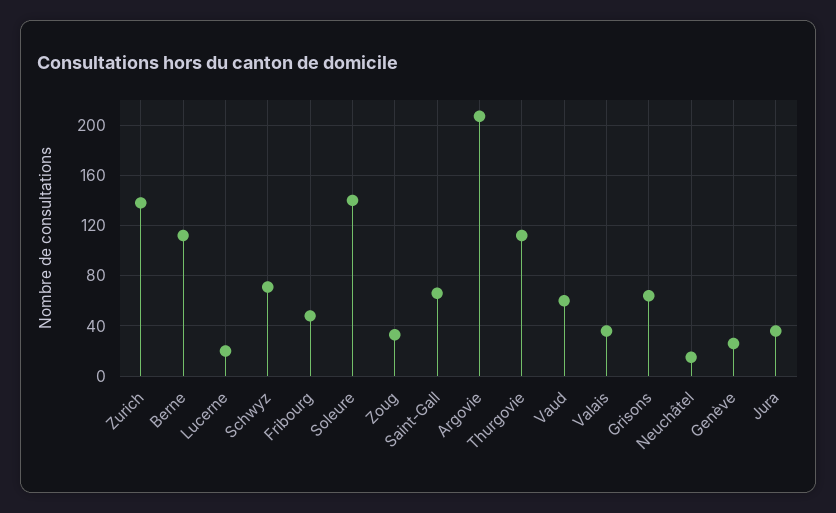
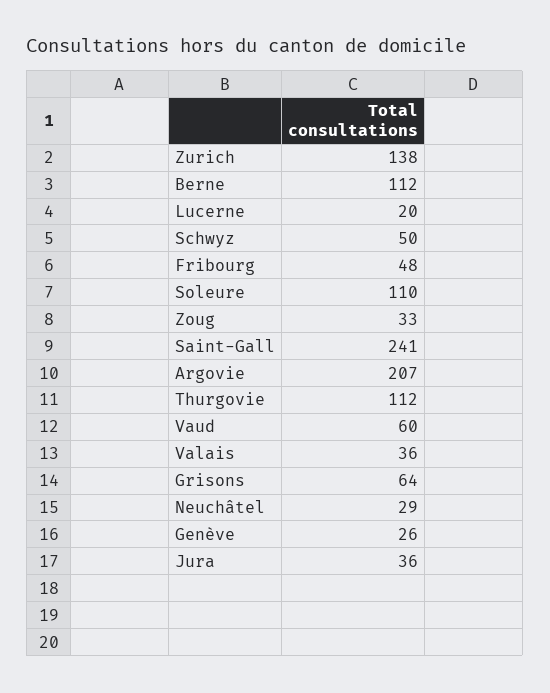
  {
    "Zurich": 138,
    "Berne": 112,
    "Lucerne": 20,
-   "Schwyz": 70,
+   "Schwyz": 50,
    "Fribourg": 48,
-   "Soleure": 140,
+   "Soleure": 110,
    "Zoug": 33,
-   "Saint-Gall": 65,
+   "Saint-Gall": 241,
    "Argovie": 207,
    "Thurgovie": 112,
    "Vaud": 60,
    "Valais": 36,
    "Grisons": 64,
-   "Neuchâtel": 15,
+   "Neuchâtel": 29,
    "Genève": 26,
    "Jura": 36
  }

